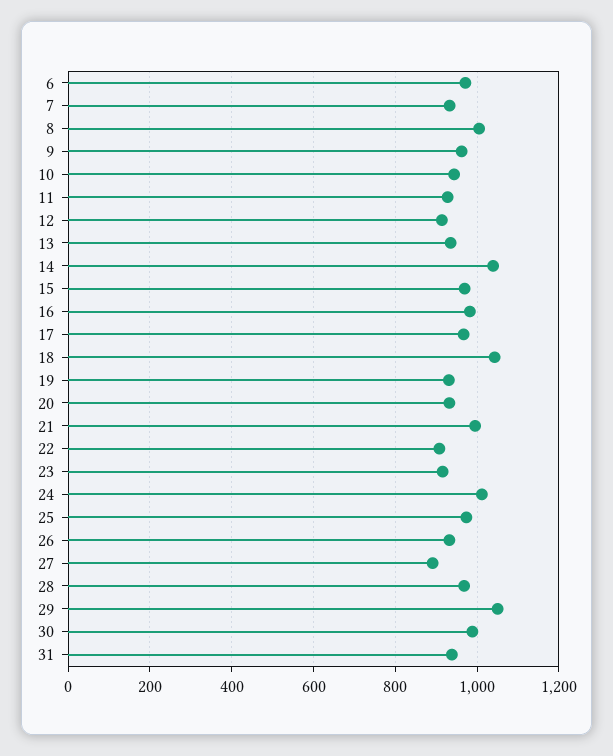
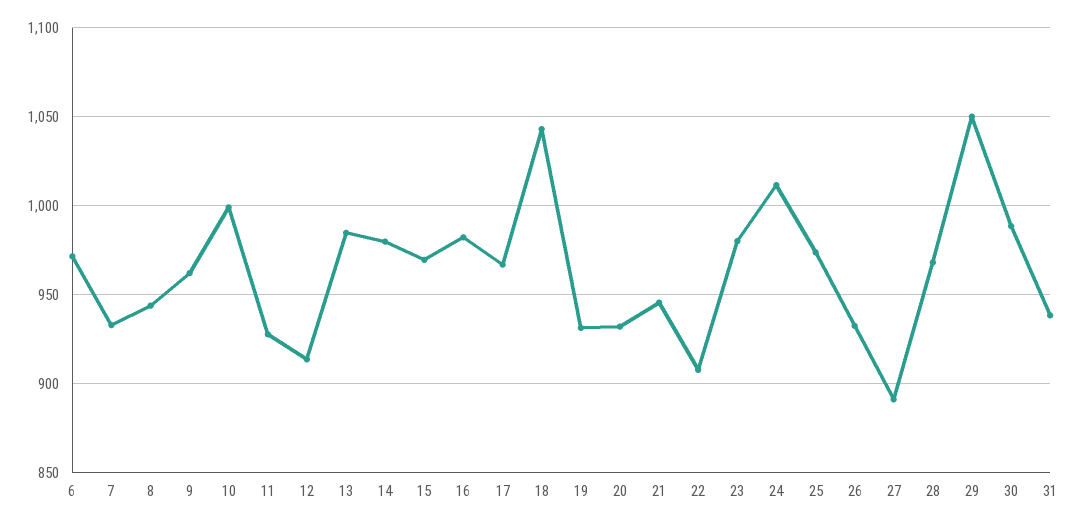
  {
    "6": 970,
    "7": 935,
-   "8": 1000,
+   "8": 945,
    "9": 960,
-   "10": 940,
+   "10": 1000,
    "11": 930,
    "12": 915,
-   "13": 940,
+   "13": 985,
-   "14": 1040,
+   "14": 980,
    "15": 970,
    "16": 980,
    "17": 965,
    "18": 1045,
    "19": 930,
    "20": 930,
-   "21": 1000,
+   "21": 945,
    "22": 910,
-   "23": 920,
+   "23": 980,
    "24": 1010,
    "25": 975,
    "26": 935,
    "27": 890,
    "28": 970,
    "29": 1050,
    "30": 990,
    "31": 940
  }

